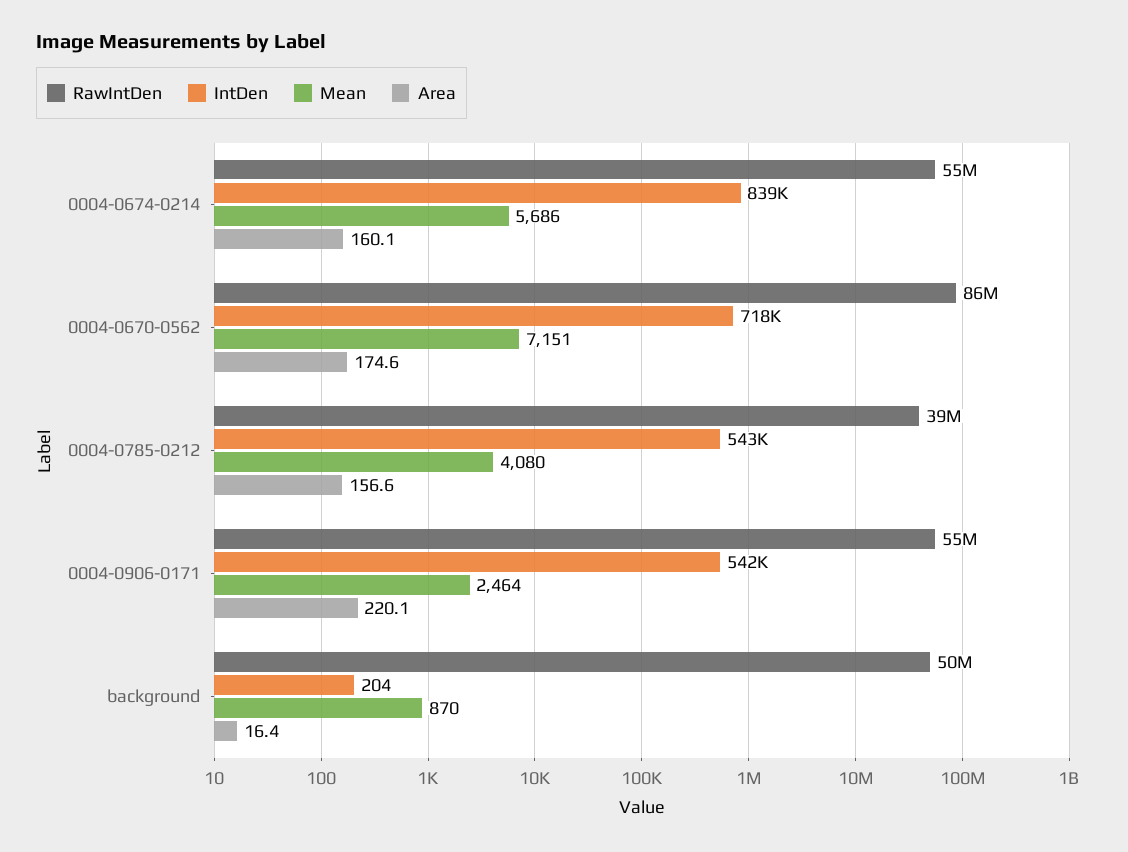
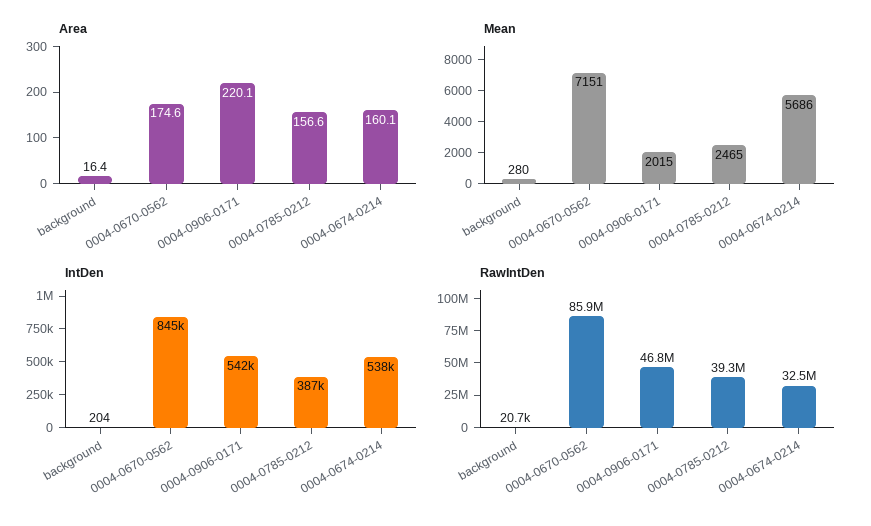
  {
    "RawIntDen": {
-     "0004-0674-0214": 55000000,
+     "0004-0674-0214": 32500000,
      "0004-0670-0562": 85900000,
      "0004-0785-0212": 39300000,
-     "0004-0906-0171": 55000000,
+     "0004-0906-0171": 46800000,
-     "background": 50000000
+     "background": 20700
    },
    "IntDen": {
-     "0004-0674-0214": 839000,
+     "0004-0674-0214": 538000,
-     "0004-0670-0562": 718000,
+     "0004-0670-0562": 845000,
-     "0004-0785-0212": 543000,
+     "0004-0785-0212": 387000,
      "0004-0906-0171": 542000,
      "background": 204
    },
    "Mean": {
      "0004-0674-0214": 5686,
      "0004-0670-0562": 7151,
-     "0004-0785-0212": 4080,
+     "0004-0785-0212": 2465,
-     "0004-0906-0171": 2464,
+     "0004-0906-0171": 2015,
-     "background": 870
+     "background": 280
    },
    "Area": {
      "0004-0674-0214": 160.1,
      "0004-0670-0562": 174.6,
      "0004-0785-0212": 156.6,
      "0004-0906-0171": 220.1,
      "background": 16.4
    }
  }

